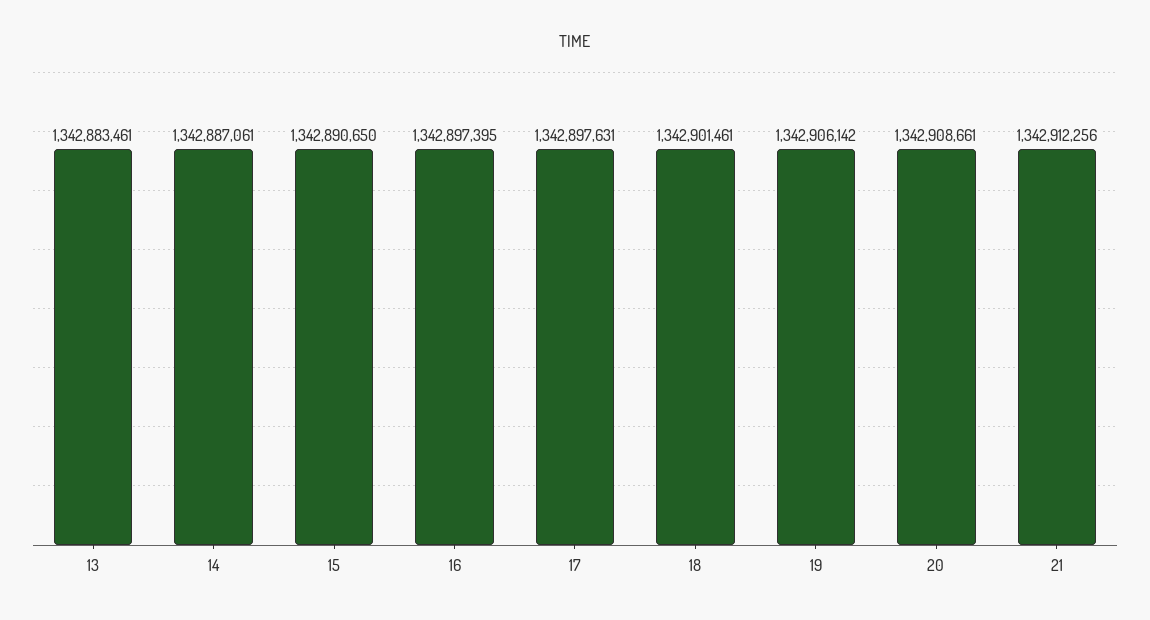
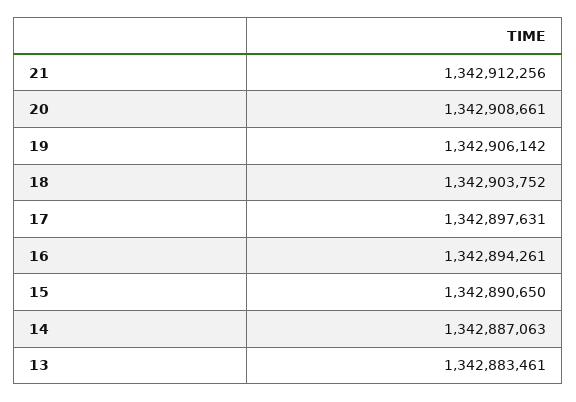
  {
    "13": 1342883461,
-   "14": 1342887061,
+   "14": 1342887063,
    "15": 1342890650,
-   "16": 1342897395,
+   "16": 1342894261,
    "17": 1342897631,
-   "18": 1342901461,
+   "18": 1342903752,
    "19": 1342906142,
    "20": 1342908661,
    "21": 1342912256
  }

